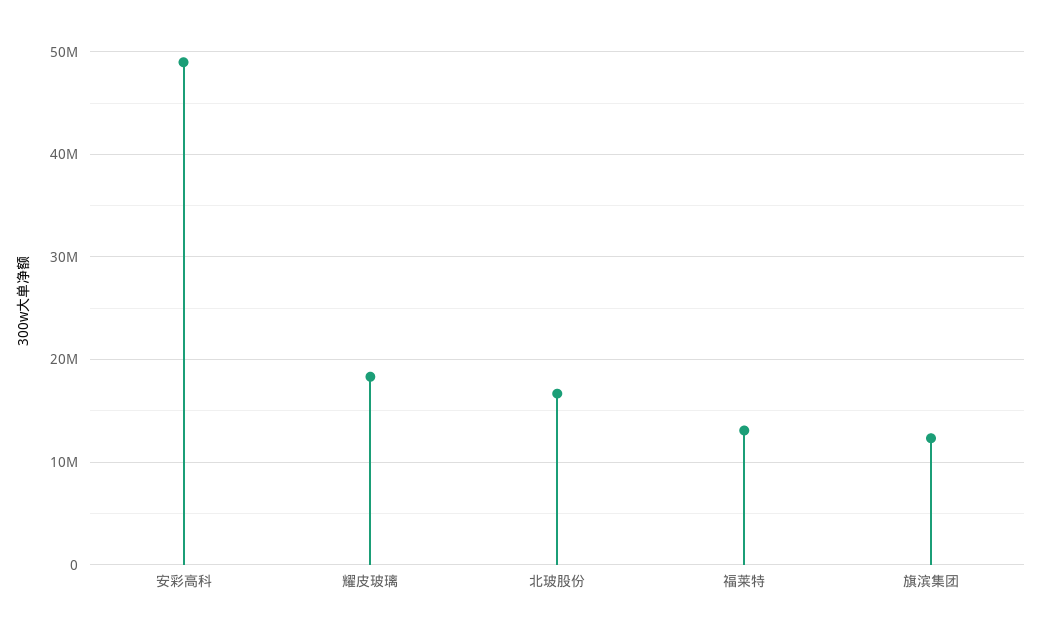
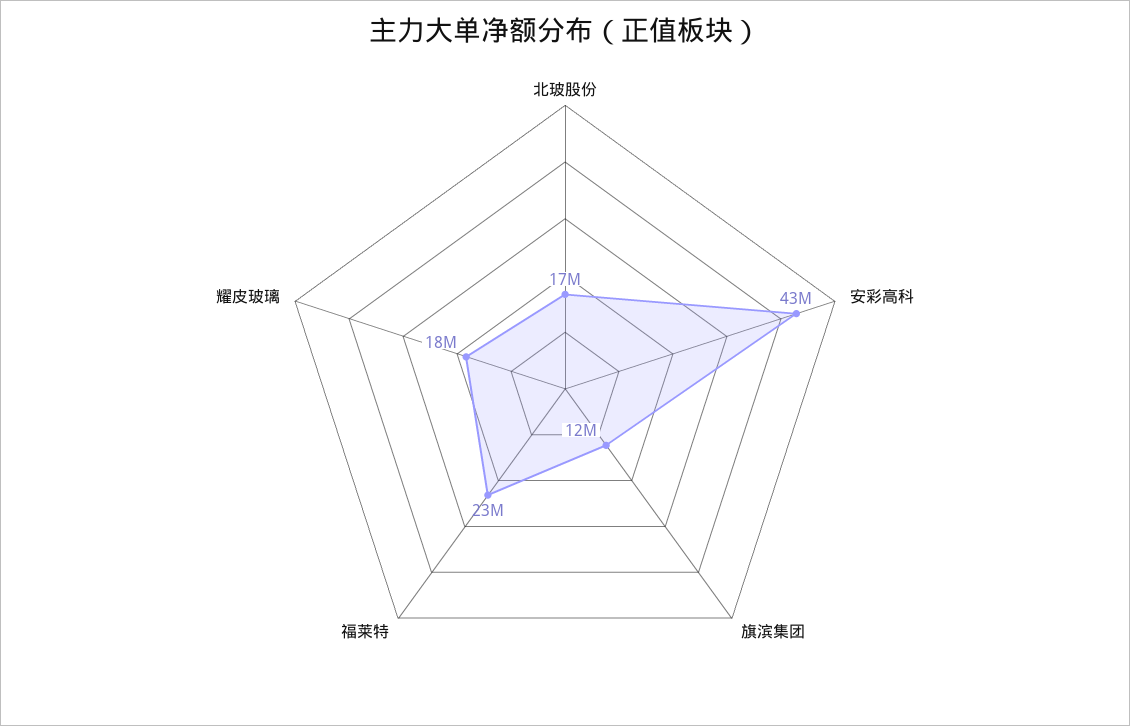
  {
-   "安彩高科": 49000000,
+   "安彩高科": 43000000,
    "耀皮玻璃": 18000000,
    "北玻股份": 17000000,
-   "福莱特": 13000000,
+   "福莱特": 23000000,
    "旗滨集团": 12000000
  }

